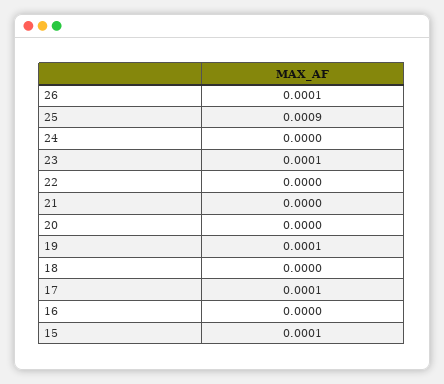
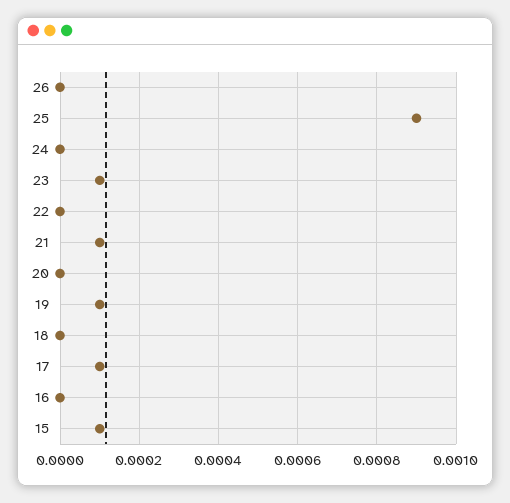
  {
-   "26": 0.0001,
+   "26": 0,
    "25": 0.0009,
    "24": 0,
    "23": 0.0001,
    "22": 0,
-   "21": 0,
+   "21": 0.0001,
    "20": 0,
    "19": 0.0001,
    "18": 0,
    "17": 0.0001,
    "16": 0,
    "15": 0.0001
  }

